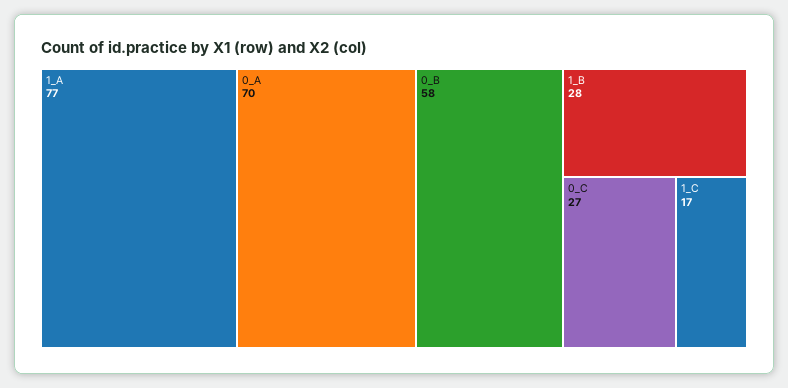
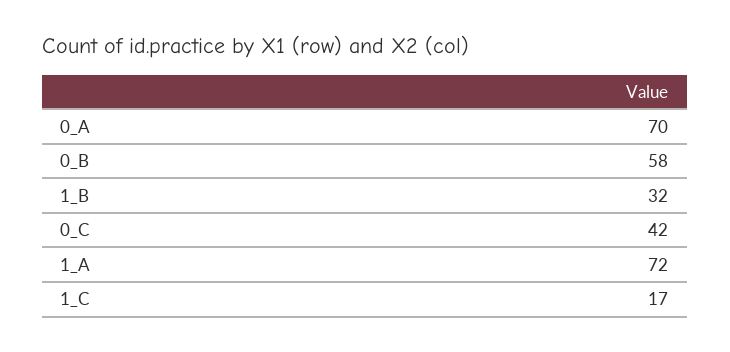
  {
-   "1_A": 77,
+   "1_A": 72,
    "0_A": 70,
    "0_B": 58,
-   "1_B": 28,
+   "1_B": 32,
-   "0_C": 27,
+   "0_C": 42,
    "1_C": 17
  }

